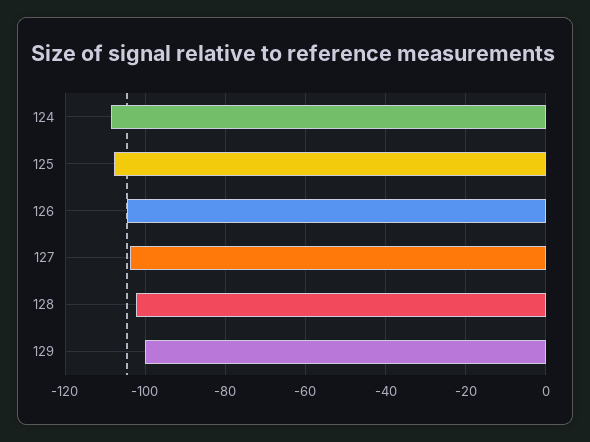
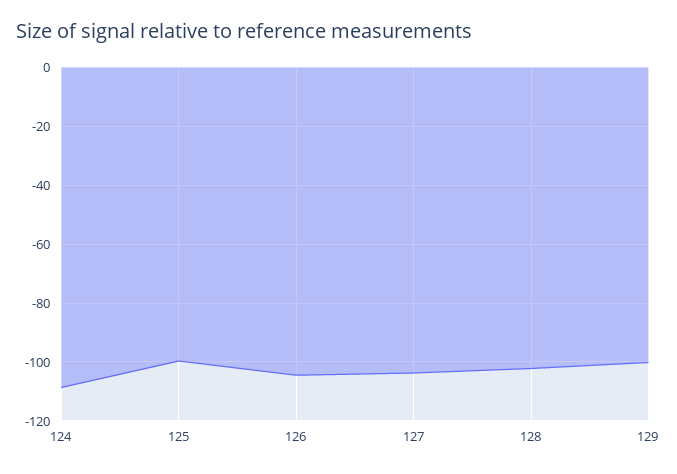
  {
    "124": -108,
-   "125": -108,
+   "125": -100,
    "126": -104,
    "127": -104,
    "128": -102,
    "129": -100
  }

